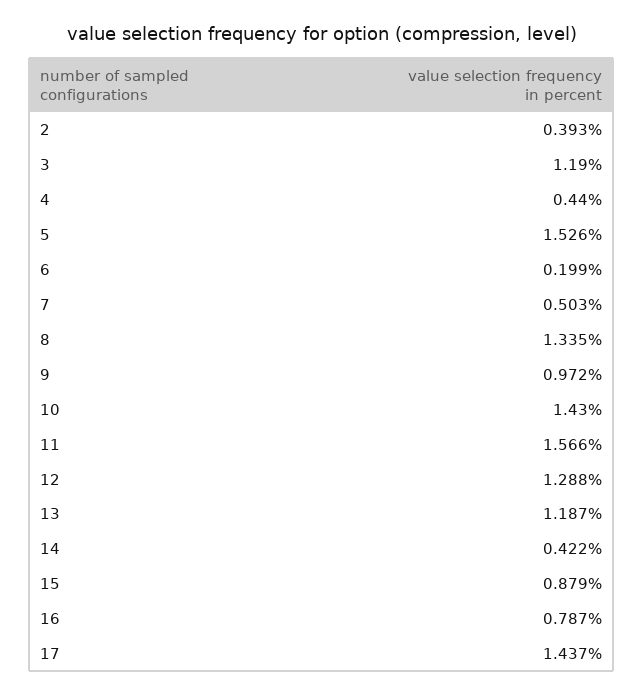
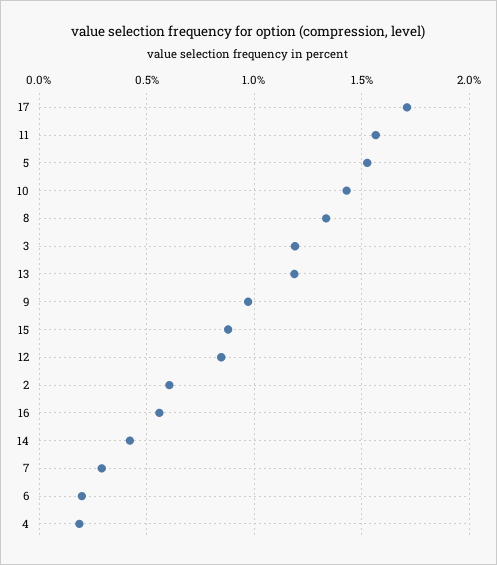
  {
-   "2": 0.393,
+   "2": 0.6,
    "3": 1.19,
-   "4": 0.44,
+   "4": 0.2,
    "5": 1.526,
    "6": 0.199,
-   "7": 0.503,
+   "7": 0.3,
    "8": 1.335,
    "9": 0.972,
    "10": 1.43,
    "11": 1.566,
-   "12": 1.288,
+   "12": 0.85,
    "13": 1.187,
    "14": 0.422,
    "15": 0.879,
-   "16": 0.787,
+   "16": 0.55,
-   "17": 1.437
+   "17": 1.7
  }

